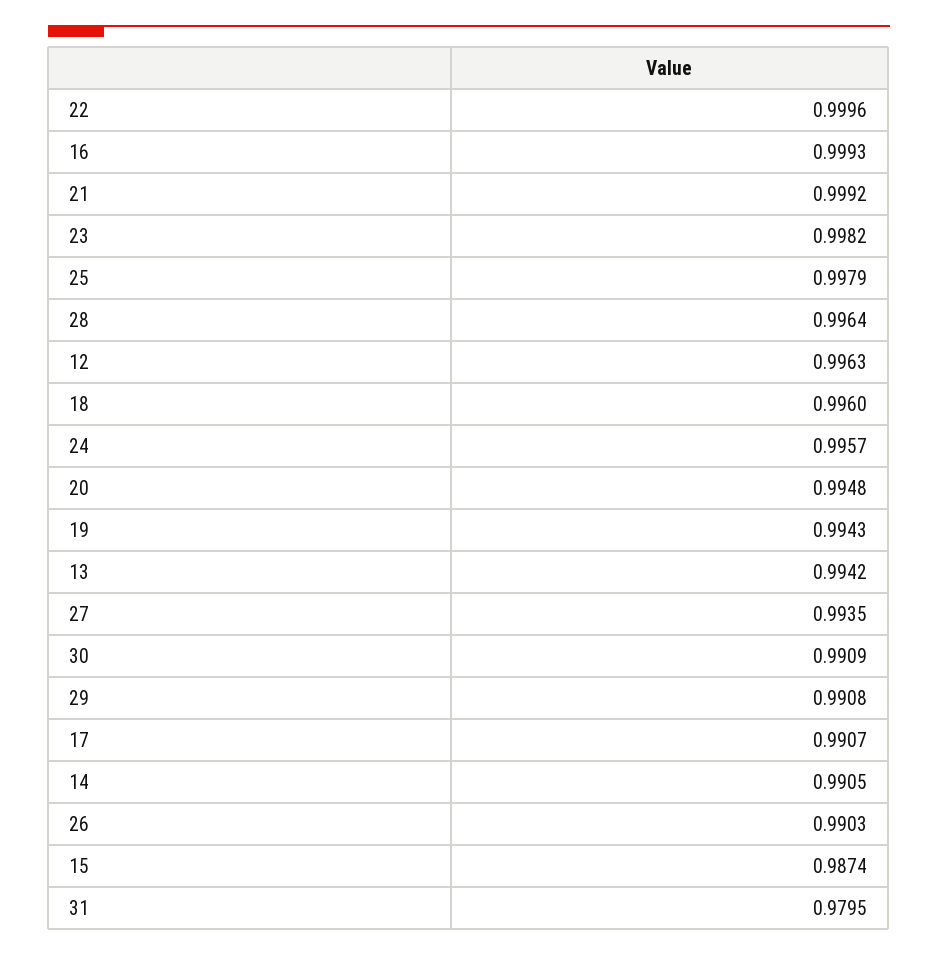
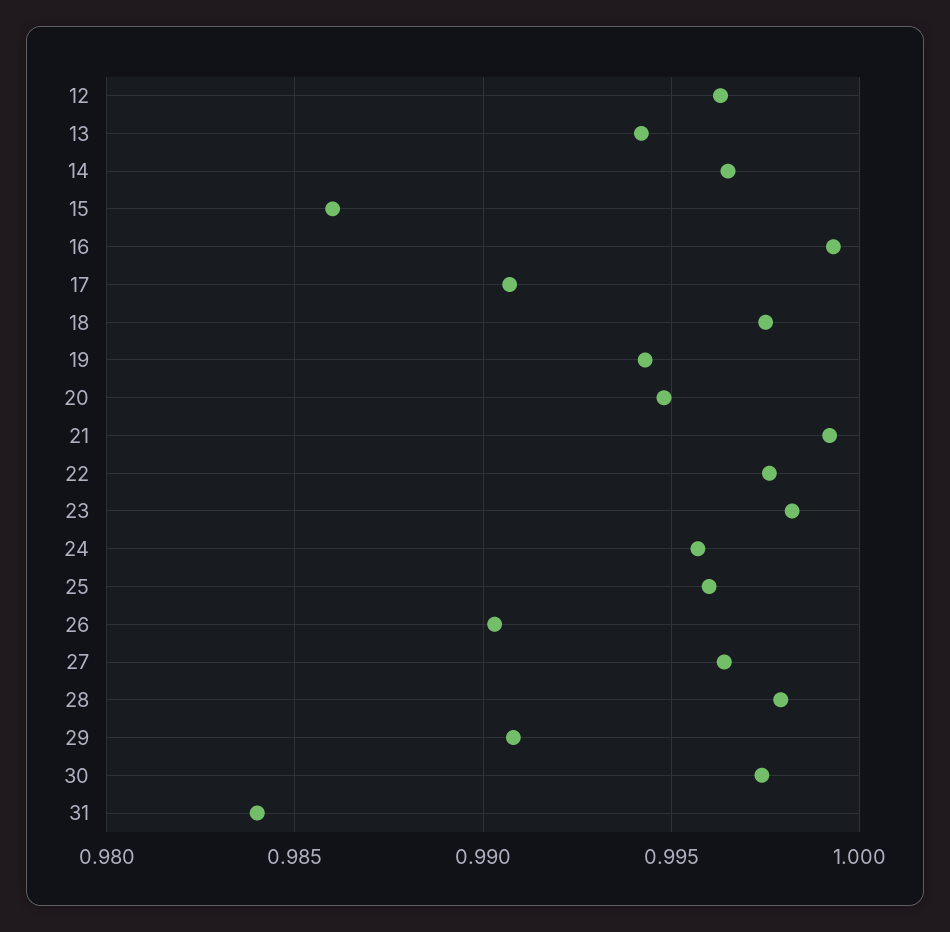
  {
-   "22": 0.9996,
+   "22": 0.9975,
    "16": 0.9993,
    "21": 0.9992,
    "23": 0.9982,
-   "25": 0.9979,
+   "25": 0.996,
-   "28": 0.9964,
+   "28": 0.998,
    "12": 0.9963,
-   "18": 0.996,
+   "18": 0.9975,
    "24": 0.9957,
    "20": 0.9948,
    "19": 0.9943,
    "13": 0.9942,
-   "27": 0.9935,
+   "27": 0.9965,
-   "30": 0.9909,
+   "30": 0.9975,
    "29": 0.9908,
    "17": 0.9907,
-   "14": 0.9905,
+   "14": 0.9965,
    "26": 0.9903,
-   "15": 0.9874,
+   "15": 0.986,
-   "31": 0.9795
+   "31": 0.984
  }

